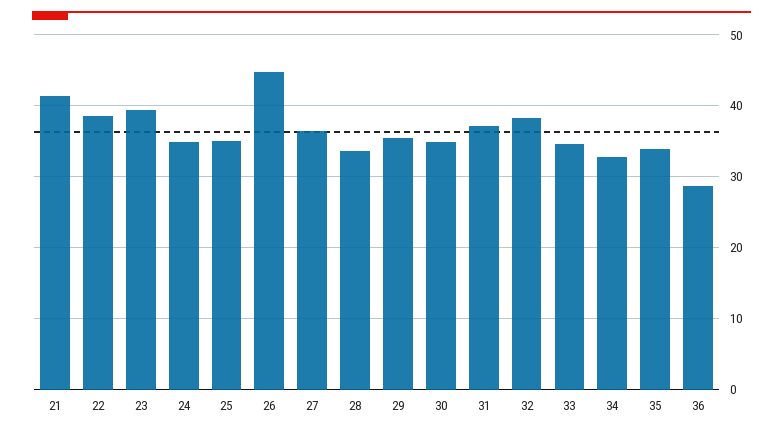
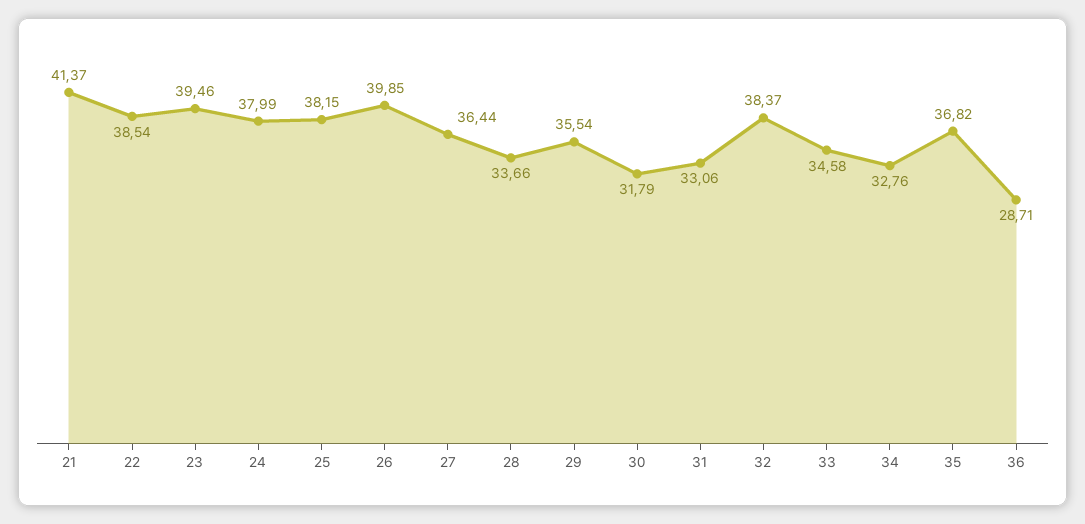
  {
    "21": 41.37,
    "22": 38.54,
    "23": 39.46,
-   "24": 35,
+   "24": 37.99,
-   "25": 35,
+   "25": 38.15,
-   "26": 45,
+   "26": 39.85,
    "27": 36.44,
    "28": 33.66,
    "29": 35.54,
-   "30": 35,
+   "30": 31.79,
-   "31": 37,
+   "31": 33.06,
    "32": 38.37,
    "33": 34.58,
    "34": 32.76,
-   "35": 34,
+   "35": 36.82,
    "36": 28.71
  }

